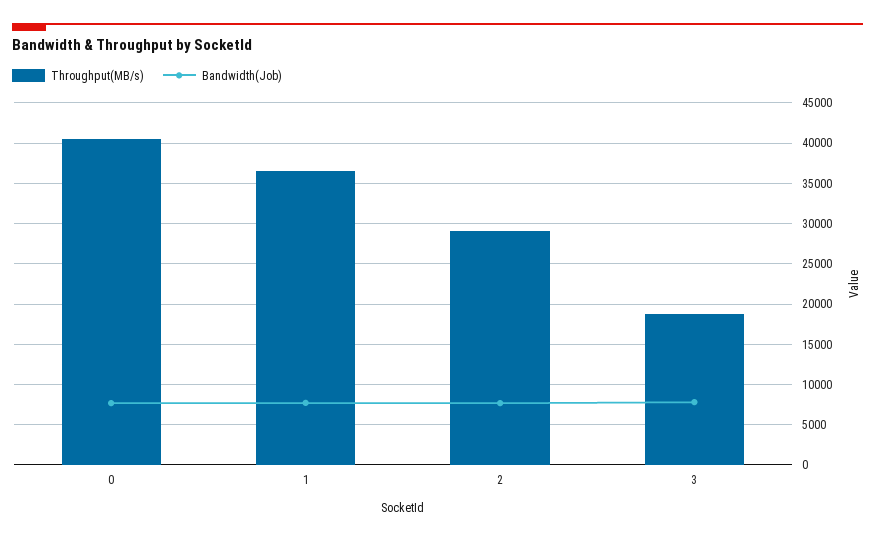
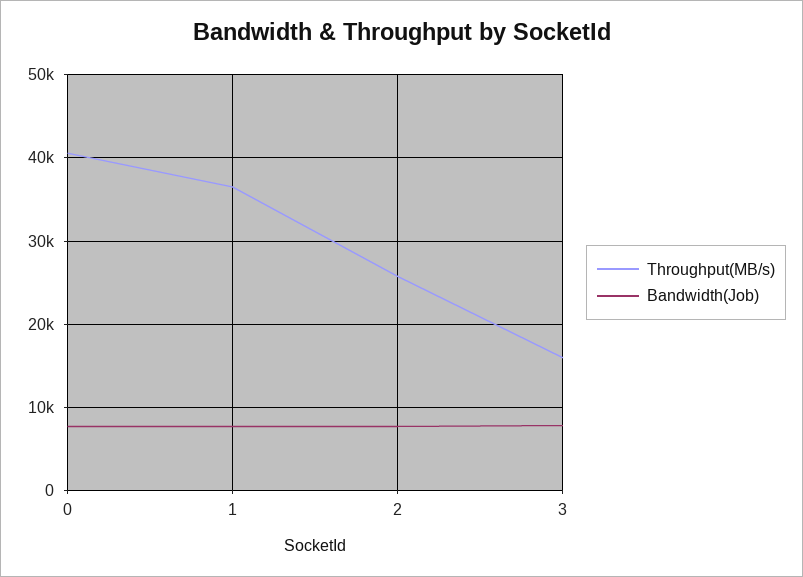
  {
    "Throughput(MB/s)": {
      "0": 41000,
      "1": 37000,
-     "2": 29000,
+     "2": 26000,
-     "3": 19000
+     "3": 16000
    },
    "Bandwidth(Job)": {
      "0": 8000,
      "1": 8000,
      "2": 8000,
      "3": 8000
    }
  }

